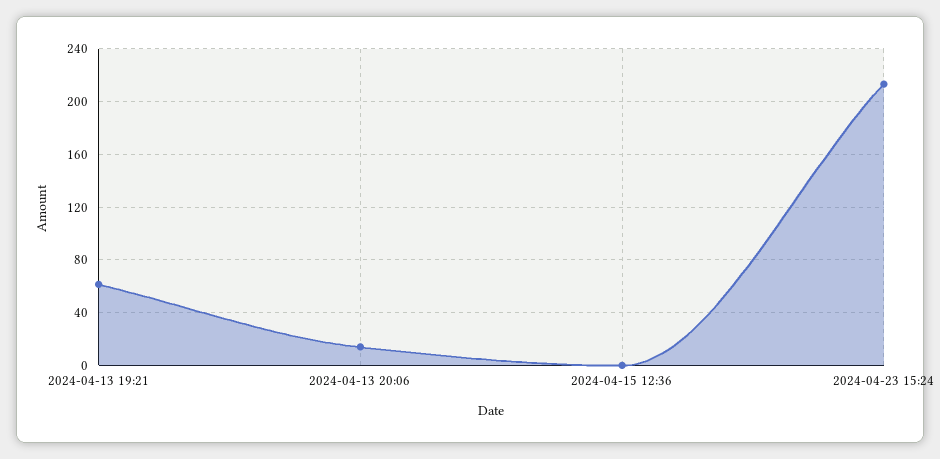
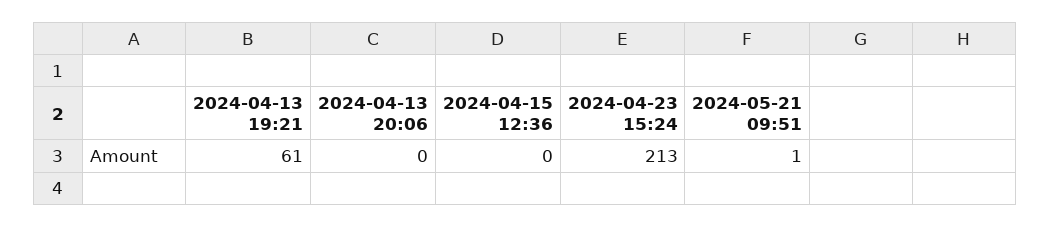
  {
    "2024-04-13 19:21": 61,
-   "2024-04-13 20:06": 15,
+   "2024-04-13 20:06": 0,
    "2024-04-15 12:36": 0,
-   "2024-04-23 15:24": 213
+   "2024-04-23 15:24": 213,
+   "2024-05-21 09:51": 1
  }

